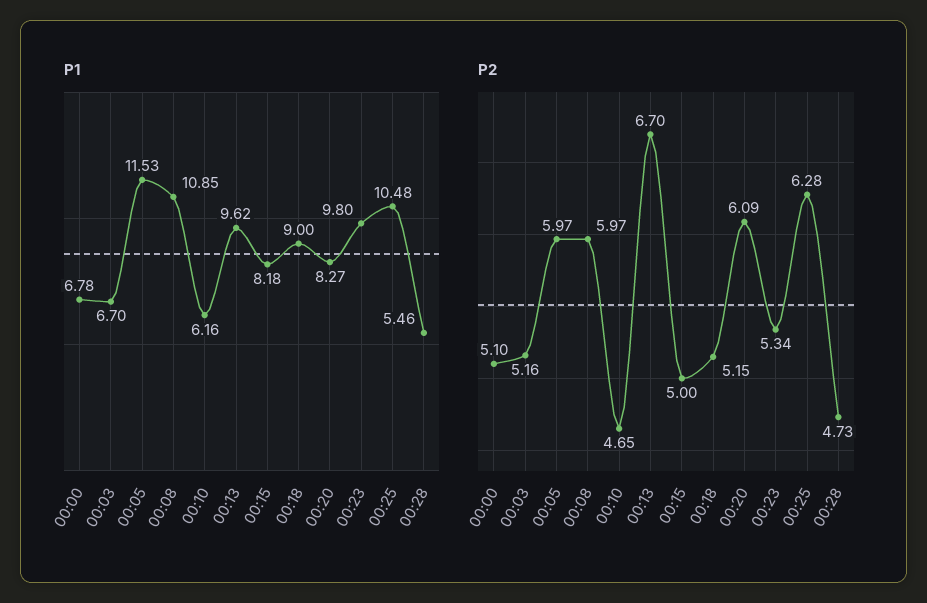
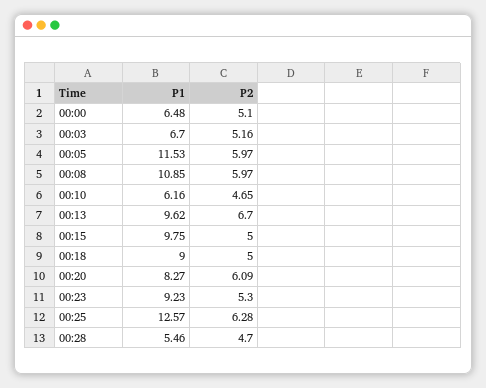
  {
    "P1": {
-     "00:00": 6.78,
+     "00:00": 6.48,
      "00:03": 6.7,
      "00:05": 11.53,
      "00:08": 10.85,
      "00:10": 6.16,
      "00:13": 9.62,
-     "00:15": 8.18,
+     "00:15": 9.75,
      "00:18": 9,
      "00:20": 8.27,
-     "00:23": 9.8,
+     "00:23": 9.23,
-     "00:25": 10.48,
+     "00:25": 12.57,
      "00:28": 5.46
    },
    "P2": {
      "00:00": 5.1,
      "00:03": 5.16,
      "00:05": 5.97,
      "00:08": 5.97,
      "00:10": 4.65,
      "00:13": 6.7,
      "00:15": 5,
-     "00:18": 5.15,
+     "00:18": 5,
      "00:20": 6.09,
-     "00:23": 5.34,
+     "00:23": 5.3,
      "00:25": 6.28,
-     "00:28": 4.73
+     "00:28": 4.7
    }
  }

